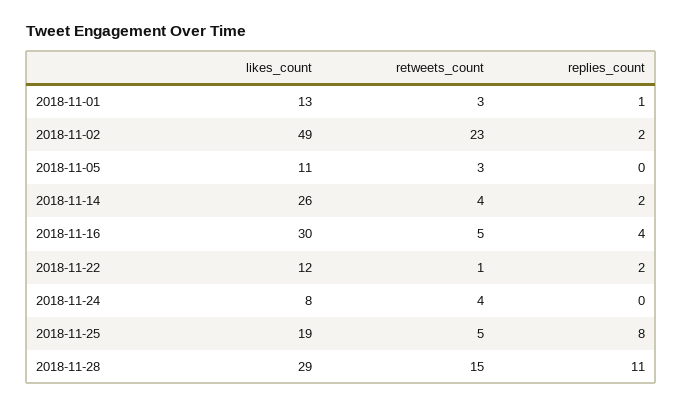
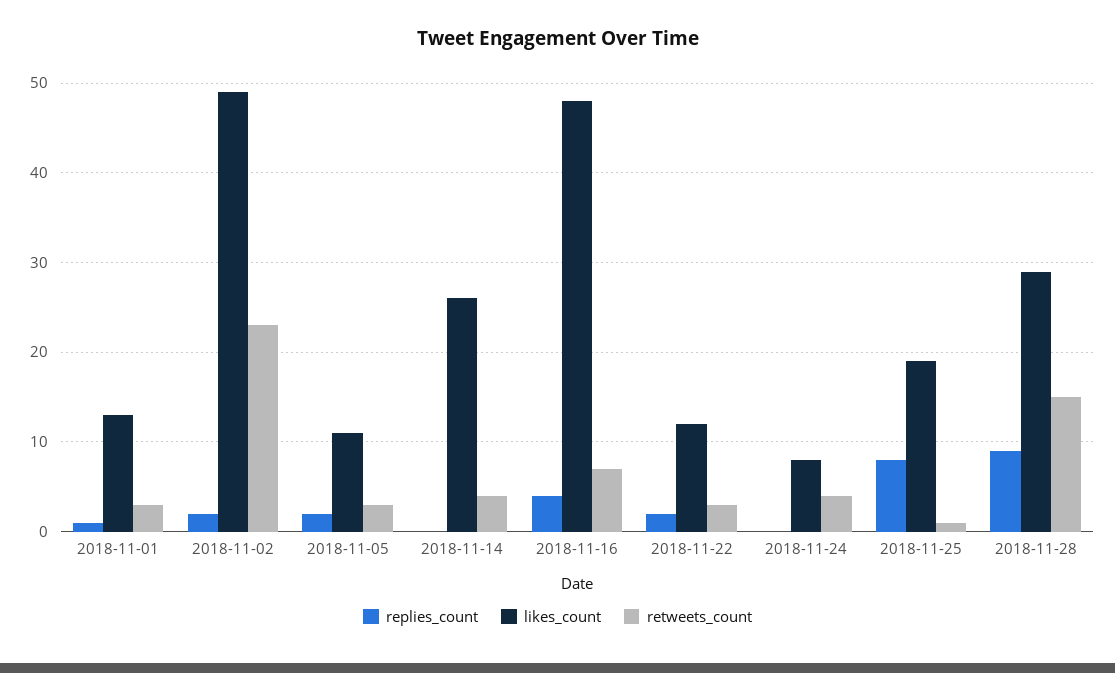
  {
    "likes_count": {
      "2018-11-01": 13,
      "2018-11-02": 49,
      "2018-11-05": 11,
      "2018-11-14": 26,
-     "2018-11-16": 30,
+     "2018-11-16": 48,
      "2018-11-22": 12,
      "2018-11-24": 8,
      "2018-11-25": 19,
      "2018-11-28": 29
    },
    "retweets_count": {
      "2018-11-01": 3,
      "2018-11-02": 23,
      "2018-11-05": 3,
      "2018-11-14": 4,
-     "2018-11-16": 5,
+     "2018-11-16": 7,
-     "2018-11-22": 1,
+     "2018-11-22": 3,
      "2018-11-24": 4,
-     "2018-11-25": 5,
+     "2018-11-25": 1,
      "2018-11-28": 15
    },
    "replies_count": {
      "2018-11-01": 1,
      "2018-11-02": 2,
-     "2018-11-05": 0,
+     "2018-11-05": 2,
-     "2018-11-14": 2,
+     "2018-11-14": 0,
      "2018-11-16": 4,
      "2018-11-22": 2,
      "2018-11-24": 0,
      "2018-11-25": 8,
-     "2018-11-28": 11
+     "2018-11-28": 9
    }
  }

